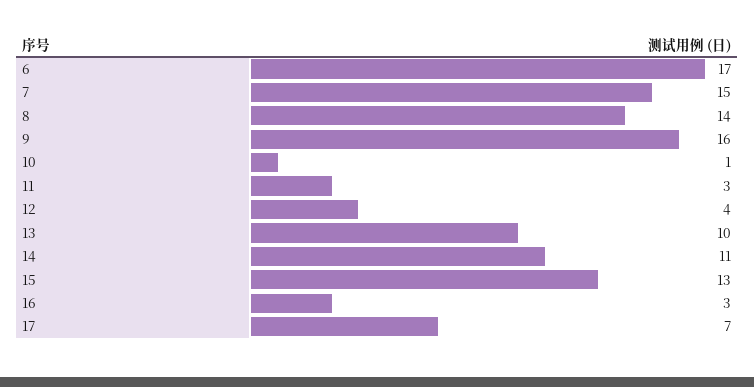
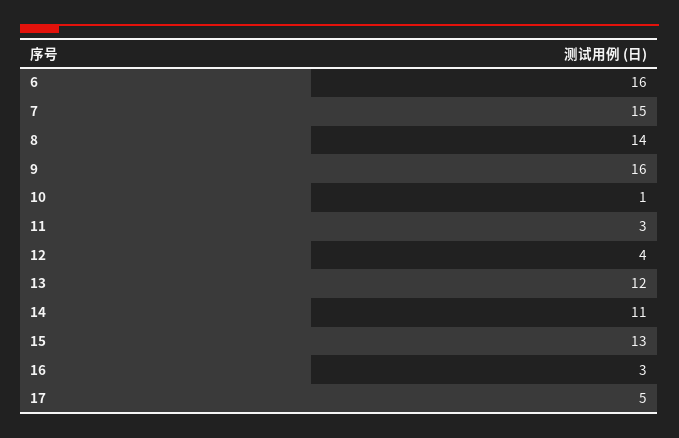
  {
-   "6": 17,
+   "6": 16,
    "7": 15,
    "8": 14,
    "9": 16,
    "10": 1,
    "11": 3,
    "12": 4,
-   "13": 10,
+   "13": 12,
    "14": 11,
    "15": 13,
    "16": 3,
-   "17": 7
+   "17": 5
  }

